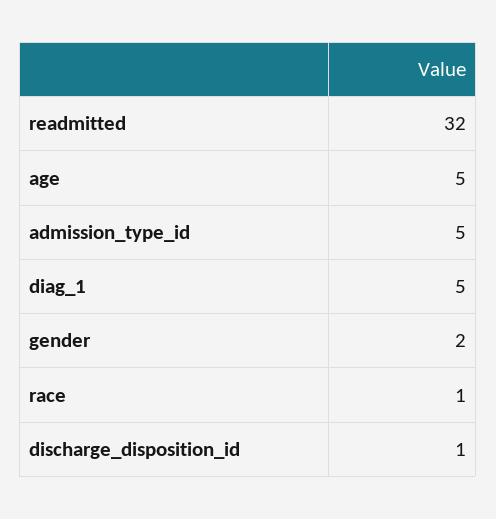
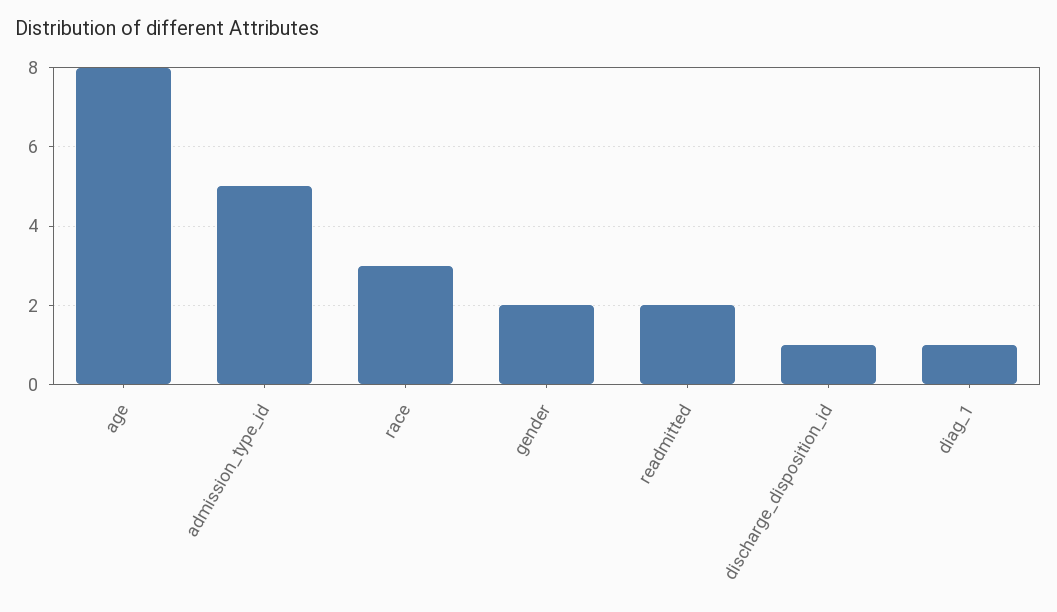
  {
-   "readmitted": 32,
+   "readmitted": 2,
-   "age": 5,
+   "age": 8,
    "admission_type_id": 5,
-   "diag_1": 5,
+   "diag_1": 1,
    "gender": 2,
-   "race": 1,
+   "race": 3,
    "discharge_disposition_id": 1
  }

